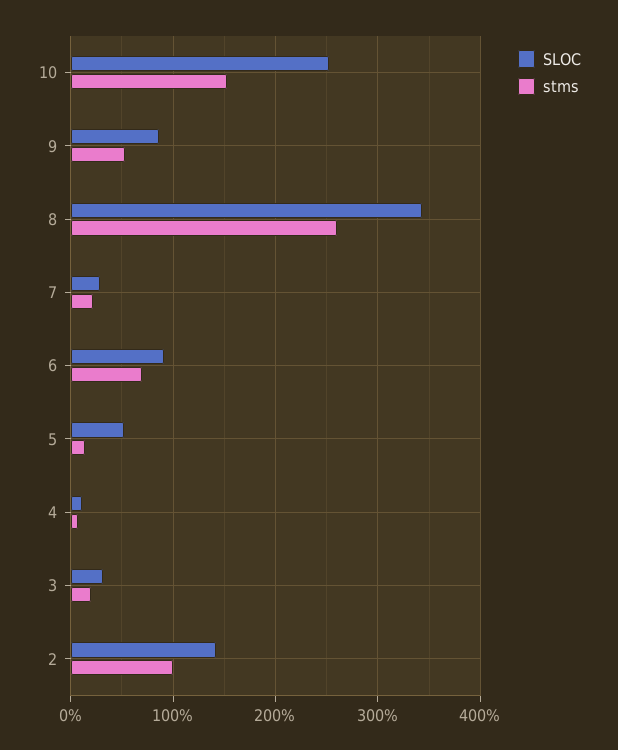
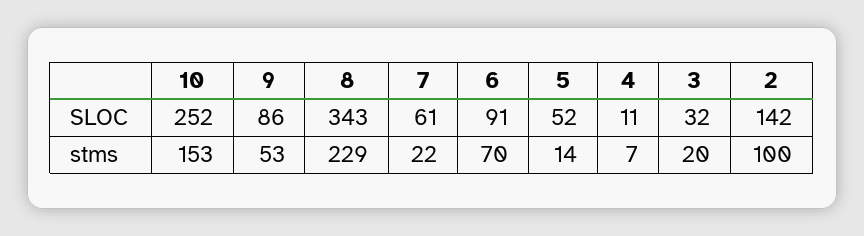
  {
    "SLOC": {
      "10": 252,
      "9": 86,
      "8": 343,
-     "7": 30,
+     "7": 61,
      "6": 91,
      "5": 52,
      "4": 11,
      "3": 32,
      "2": 142
    },
    "stms": {
      "10": 153,
      "9": 53,
-     "8": 260,
+     "8": 229,
      "7": 22,
      "6": 70,
      "5": 14,
      "4": 7,
      "3": 20,
      "2": 100
    }
  }

